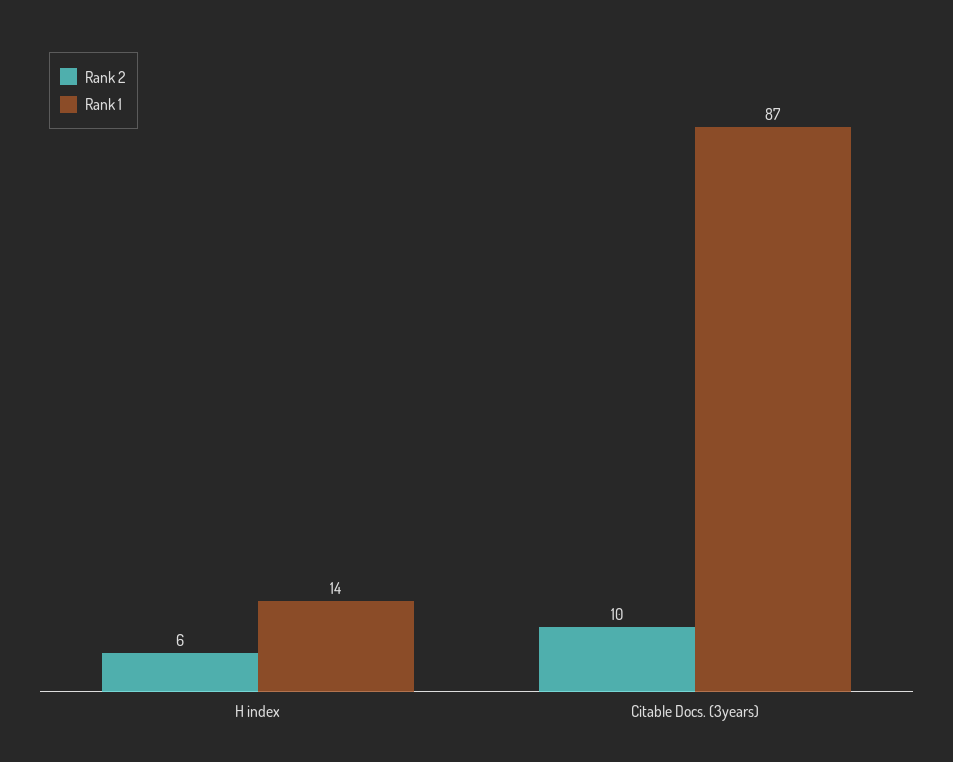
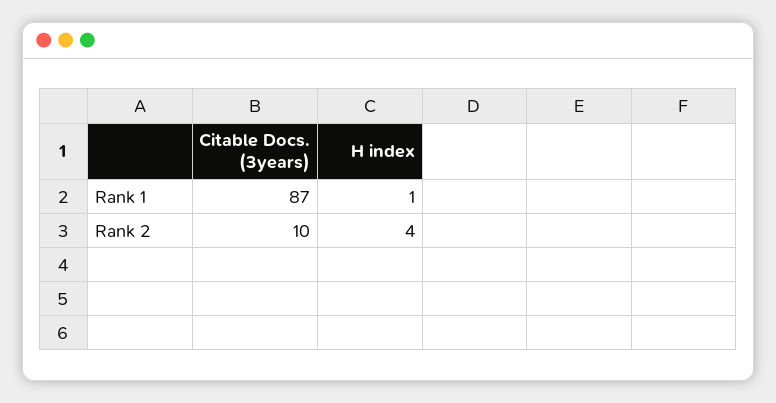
  {
    "Rank 2": {
-     "H index": 6,
+     "H index": 4,
      "Citable Docs. (3years)": 10
    },
    "Rank 1": {
-     "H index": 14,
+     "H index": 1,
      "Citable Docs. (3years)": 87
    }
  }

